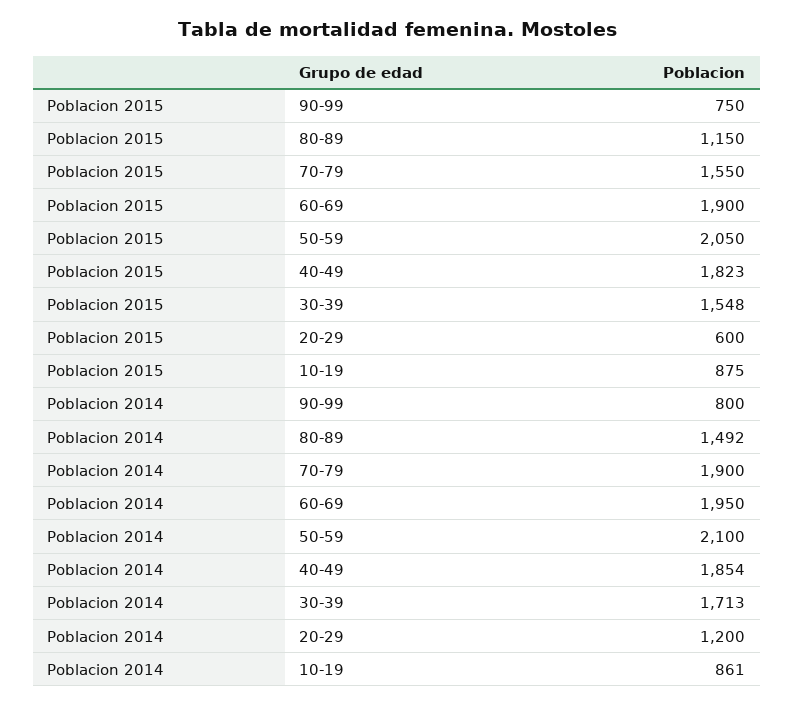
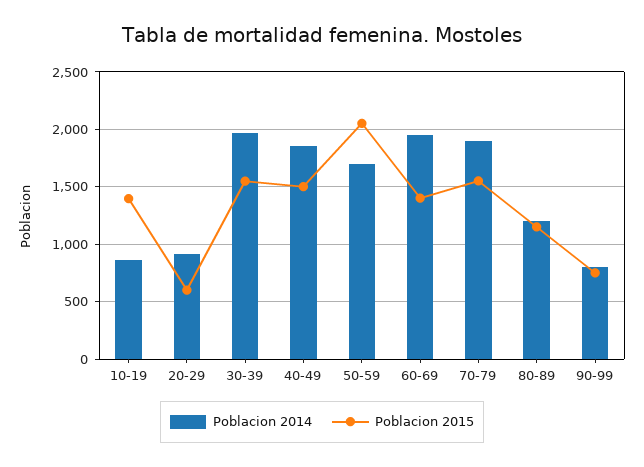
  {
    "Poblacion 2015": {
      "90-99": 750,
      "80-89": 1150,
      "70-79": 1550,
-     "60-69": 1900,
+     "60-69": 1400,
      "50-59": 2050,
-     "40-49": 1823,
+     "40-49": 1500,
      "30-39": 1548,
      "20-29": 600,
-     "10-19": 875
+     "10-19": 1400
    },
    "Poblacion 2014": {
      "90-99": 800,
-     "80-89": 1492,
+     "80-89": 1200,
      "70-79": 1900,
      "60-69": 1950,
-     "50-59": 2100,
+     "50-59": 1700,
      "40-49": 1854,
-     "30-39": 1713,
+     "30-39": 2000,
-     "20-29": 1200,
+     "20-29": 900,
      "10-19": 861
    }
  }

